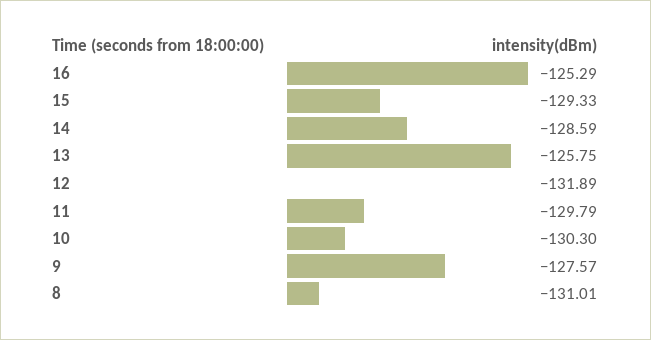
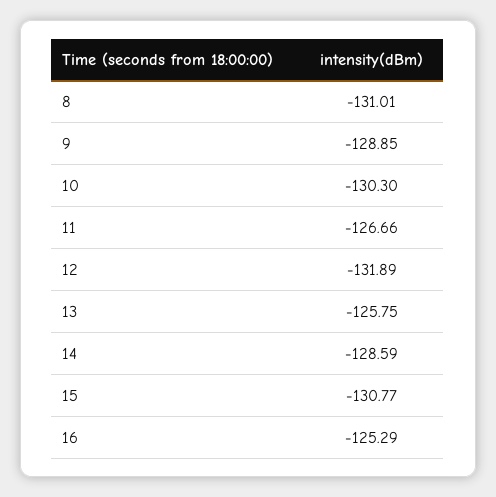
  {
    "16": -125.29,
-   "15": -129.33,
+   "15": -130.77,
    "14": -128.59,
    "13": -125.75,
    "12": -131.89,
-   "11": -129.79,
+   "11": -126.66,
    "10": -130.3,
-   "9": -127.57,
+   "9": -128.85,
    "8": -131.01
  }

